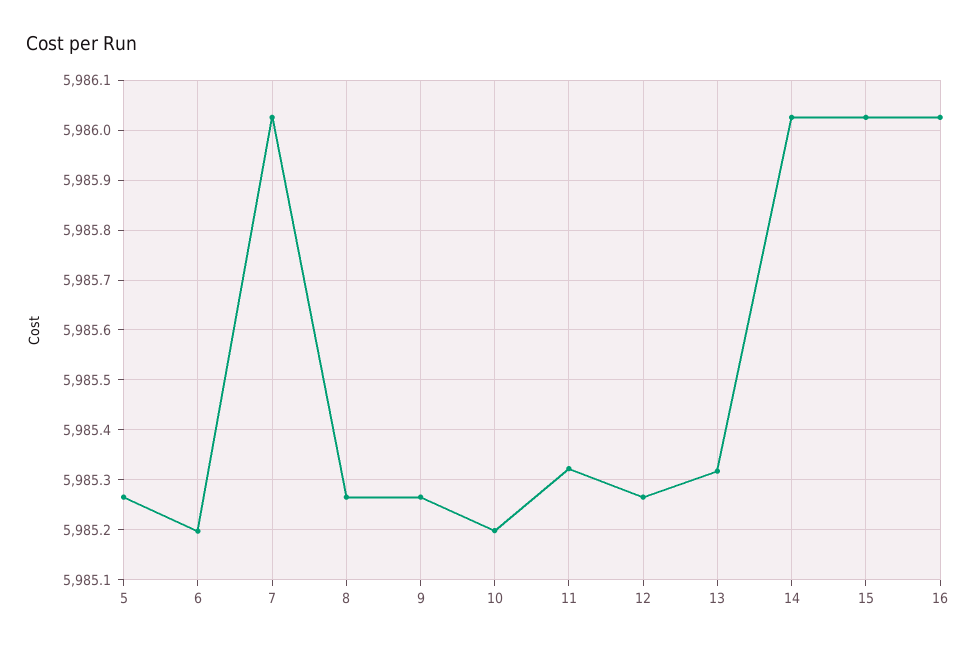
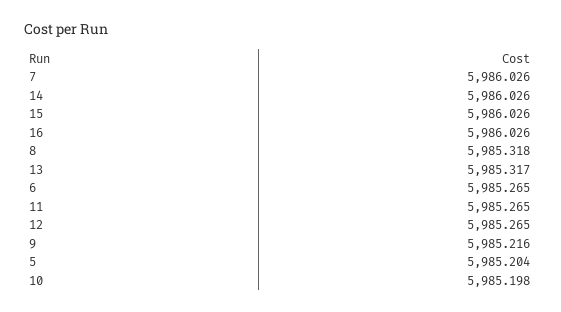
  {
-   "5": 5985.26,
+   "5": 5985.204,
-   "6": 5985.2,
+   "6": 5985.265,
    "7": 5986.026,
-   "8": 5985.26,
+   "8": 5985.318,
-   "9": 5985.26,
+   "9": 5985.216,
    "10": 5985.198,
-   "11": 5985.32,
+   "11": 5985.265,
    "12": 5985.265,
    "13": 5985.317,
    "14": 5986.026,
    "15": 5986.026,
    "16": 5986.026
  }

